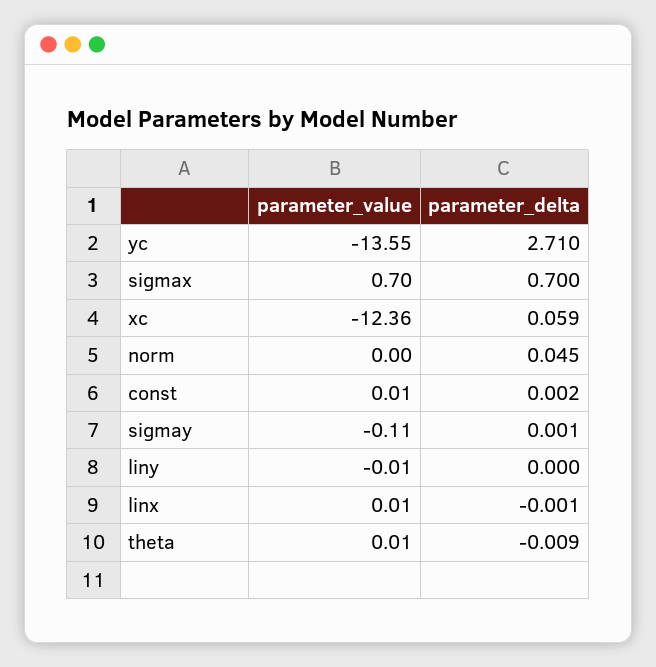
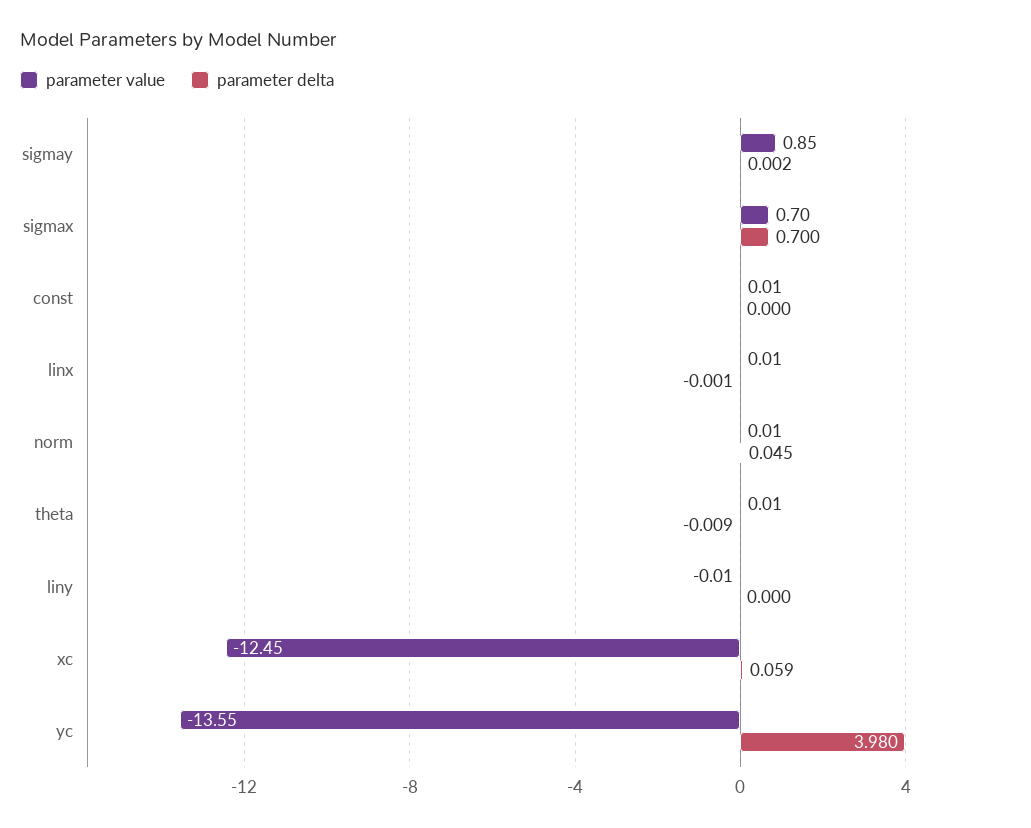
  {
    "parameter_value": {
      "yc": -13.55,
      "sigmax": 0.7,
-     "xc": -12.36,
+     "xc": -12.45,
-     "norm": 0,
+     "norm": 0.01,
      "const": 0.01,
-     "sigmay": -0.11,
+     "sigmay": 0.85,
      "liny": -0.01,
      "linx": 0.01,
      "theta": 0.01
    },
    "parameter_delta": {
-     "yc": 2.71,
+     "yc": 3.98,
      "sigmax": 0.7,
      "xc": 0.059,
      "norm": 0.045,
-     "const": 0.002,
+     "const": 0,
-     "sigmay": 0.001,
+     "sigmay": 0.002,
      "liny": 0,
      "linx": -0.001,
      "theta": -0.009
    }
  }

